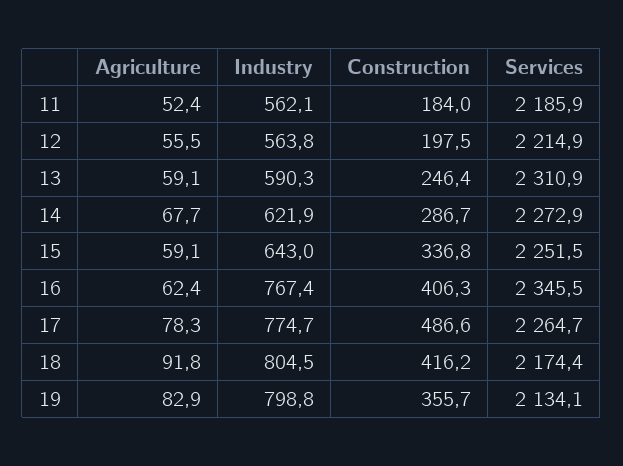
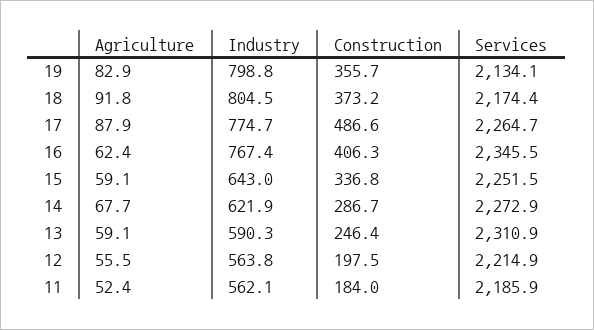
  {
    "Agriculture": {
      "11": 52.4,
      "12": 55.5,
      "13": 59.1,
      "14": 67.7,
      "15": 59.1,
      "16": 62.4,
-     "17": 78.3,
+     "17": 87.9,
      "18": 91.8,
      "19": 82.9
    },
    "Industry": {
      "11": 562.1,
      "12": 563.8,
      "13": 590.3,
      "14": 621.9,
      "15": 643,
      "16": 767.4,
      "17": 774.7,
      "18": 804.5,
      "19": 798.8
    },
    "Construction": {
      "11": 184,
      "12": 197.5,
      "13": 246.4,
      "14": 286.7,
      "15": 336.8,
      "16": 406.3,
      "17": 486.6,
-     "18": 416.2,
+     "18": 373.2,
      "19": 355.7
    },
    "Services": {
      "11": 2185.9,
      "12": 2214.9,
      "13": 2310.9,
      "14": 2272.9,
      "15": 2251.5,
      "16": 2345.5,
      "17": 2264.7,
      "18": 2174.4,
      "19": 2134.1
    }
  }

